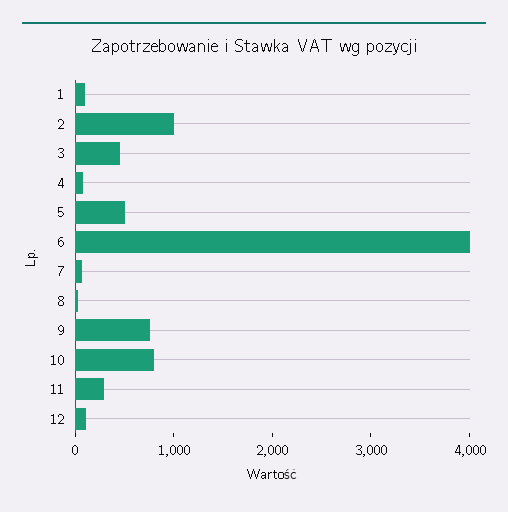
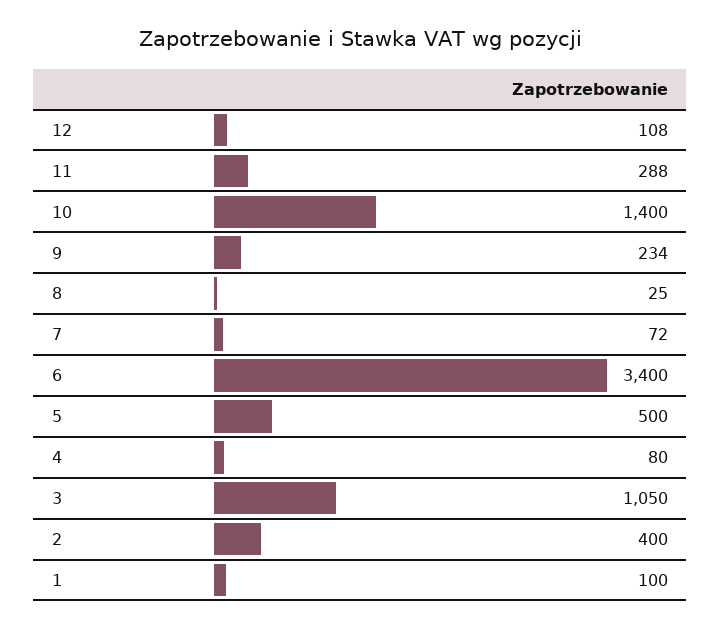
  {
    "1": 100,
-   "2": 1000,
+   "2": 400,
-   "3": 400,
+   "3": 1050,
    "4": 80,
    "5": 500,
-   "6": 4000,
+   "6": 3400,
    "7": 72,
    "8": 25,
-   "9": 800,
+   "9": 234,
-   "10": 800,
+   "10": 1400,
    "11": 288,
    "12": 108
  }

